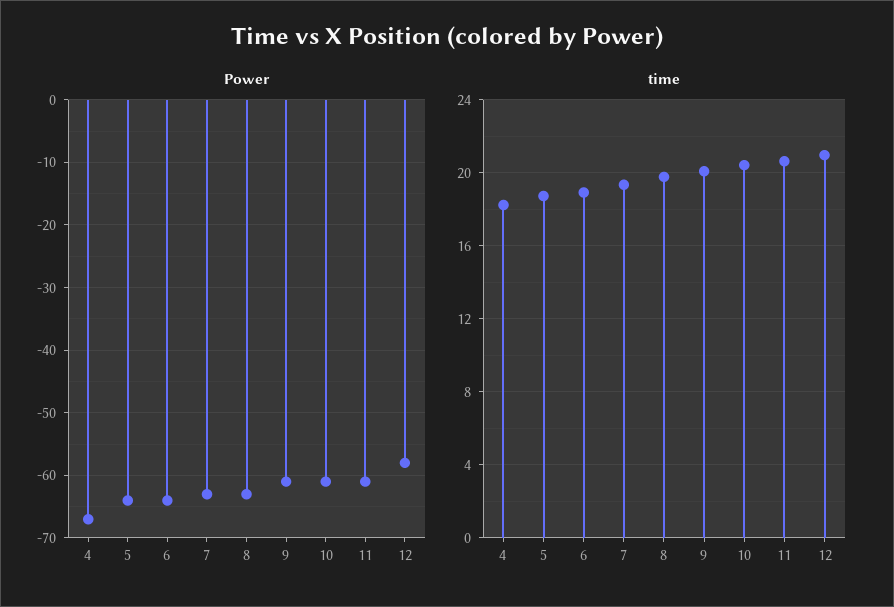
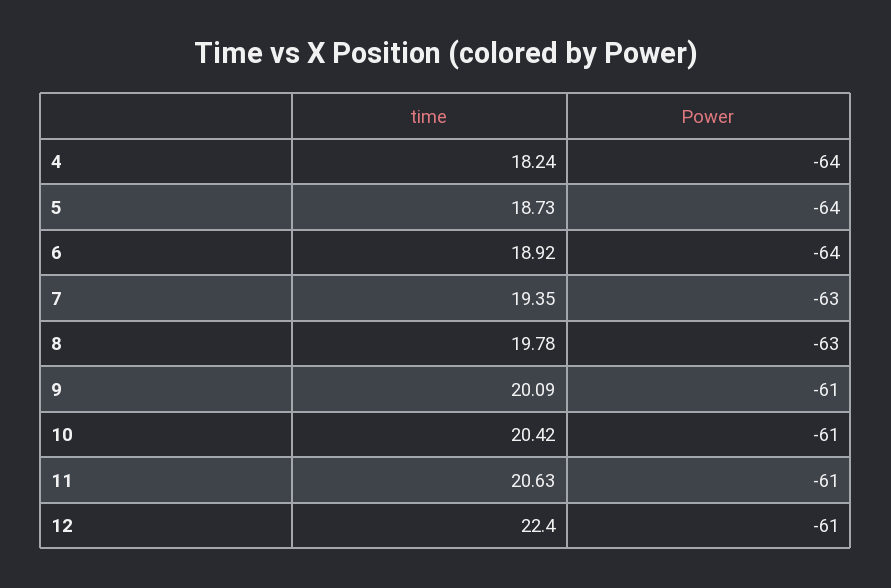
  {
    "Power": {
-     "4": -67,
+     "4": -64,
      "5": -64,
      "6": -64,
      "7": -63,
      "8": -63,
      "9": -61,
      "10": -61,
      "11": -61,
-     "12": -58
+     "12": -61
    },
    "time": {
      "4": 18.24,
      "5": 18.73,
      "6": 18.92,
      "7": 19.35,
      "8": 19.78,
      "9": 20.09,
      "10": 20.42,
      "11": 20.63,
-     "12": 21
+     "12": 22.4
    }
  }

